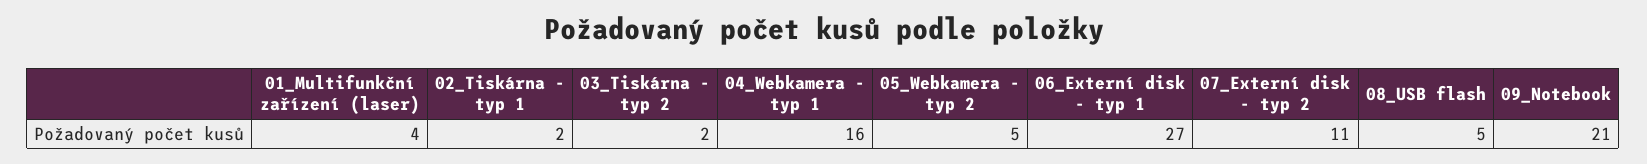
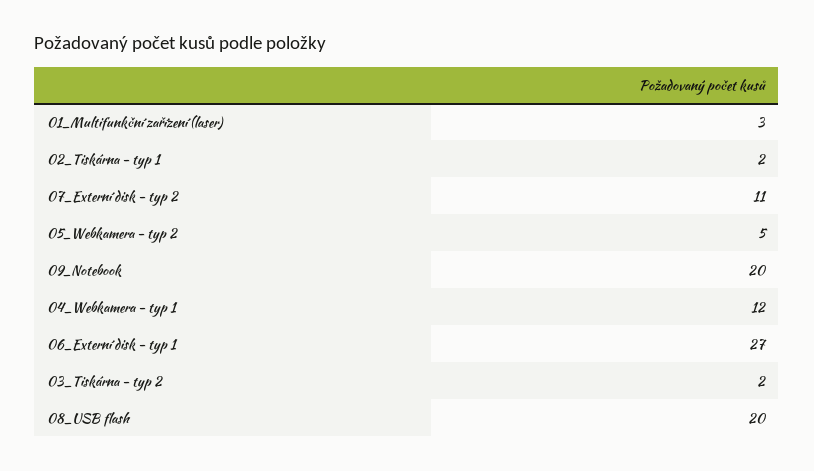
  {
-   "01_Multifunkční zařízení (laser)": 4,
+   "01_Multifunkční zařízení (laser)": 3,
    "02_Tiskárna - typ 1": 2,
    "03_Tiskárna - typ 2": 2,
-   "04_Webkamera - typ 1": 16,
+   "04_Webkamera - typ 1": 12,
    "05_Webkamera - typ 2": 5,
    "06_Externí disk - typ 1": 27,
    "07_Externí disk - typ 2": 11,
-   "08_USB flash": 5,
+   "08_USB flash": 20,
-   "09_Notebook": 21
+   "09_Notebook": 20
  }

